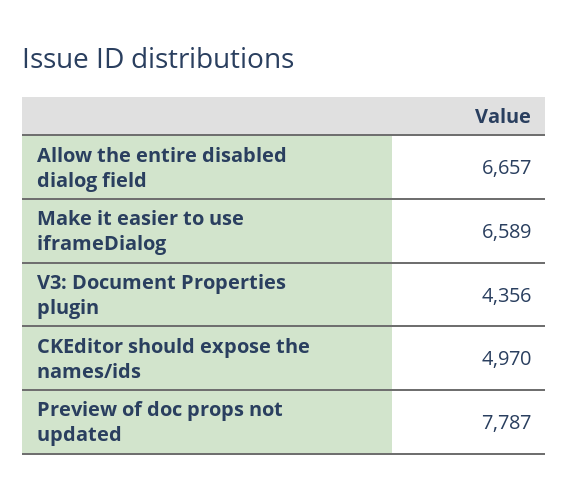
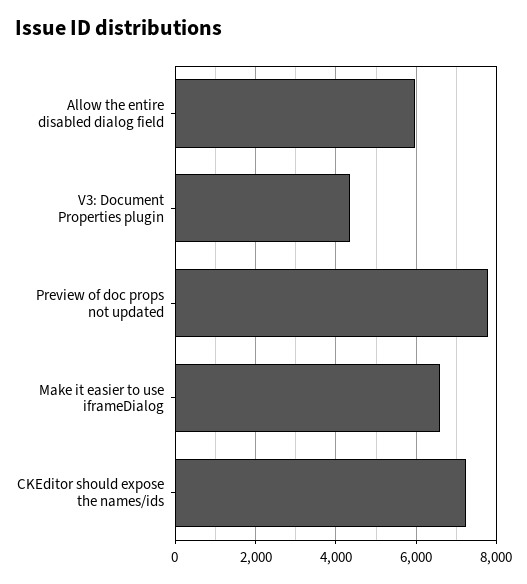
  {
-   "Allow the entire disabled dialog field": 6657,
+   "Allow the entire disabled dialog field": 6000,
    "Make it easier to use iframeDialog": 6589,
    "V3: Document Properties plugin": 4356,
-   "CKEditor should expose the names/ids": 4970,
+   "CKEditor should expose the names/ids": 7200,
    "Preview of doc props not updated": 7787
  }

